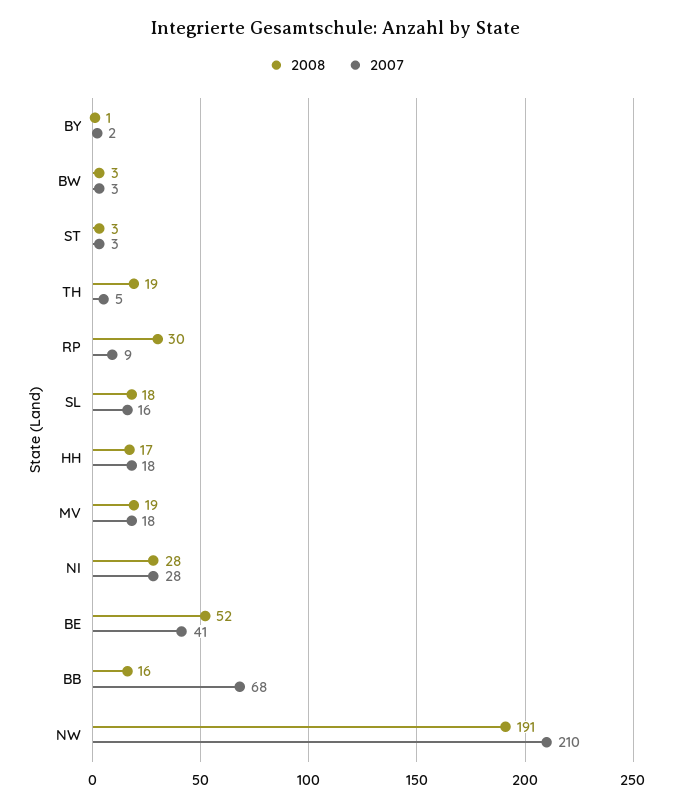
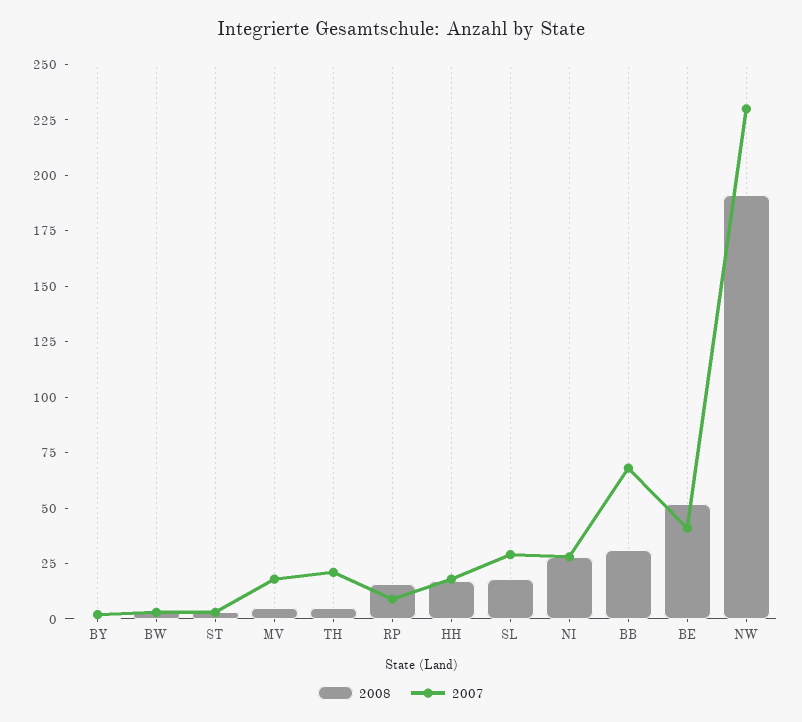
  {
    "2008": {
      "BY": 1,
      "BW": 3,
      "ST": 3,
-     "TH": 19,
+     "TH": 5,
-     "RP": 30,
+     "RP": 15,
      "SL": 18,
      "HH": 17,
-     "MV": 19,
+     "MV": 5,
      "NI": 28,
      "BE": 52,
-     "BB": 16,
+     "BB": 30,
      "NW": 191
    },
    "2007": {
      "BY": 2,
      "BW": 3,
      "ST": 3,
-     "TH": 5,
+     "TH": 20,
      "RP": 9,
-     "SL": 16,
+     "SL": 30,
      "HH": 18,
      "MV": 18,
      "NI": 28,
      "BE": 41,
      "BB": 68,
-     "NW": 210
+     "NW": 230
    }
  }

